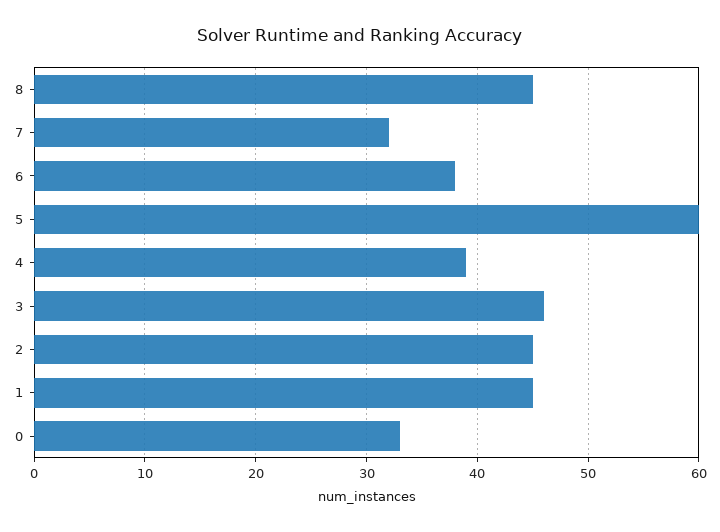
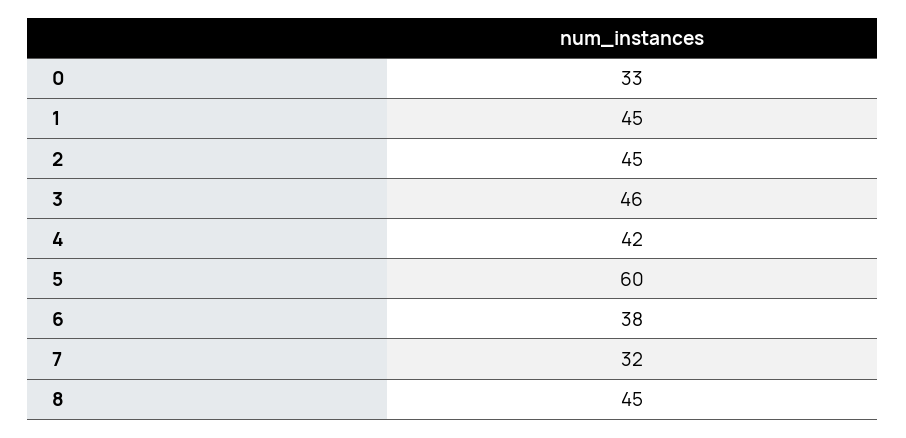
  {
    "8": 45,
    "7": 32,
    "6": 38,
    "5": 60,
-   "4": 39,
+   "4": 42,
    "3": 46,
    "2": 45,
    "1": 45,
    "0": 33
  }

